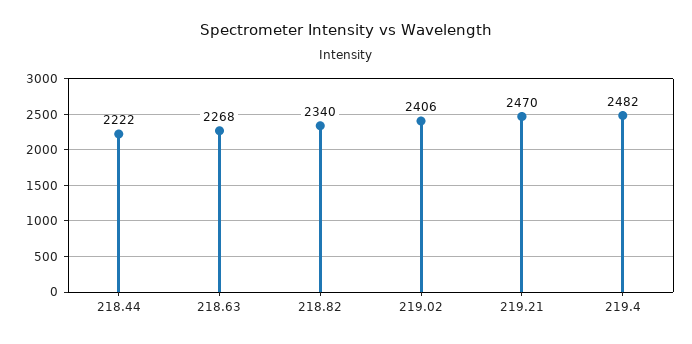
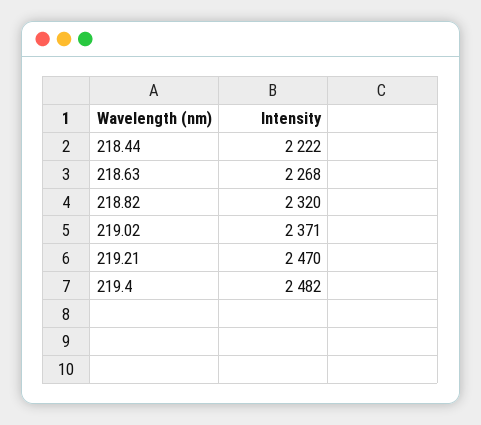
  {
    "218.44": 2222,
    "218.63": 2268,
-   "218.82": 2340,
+   "218.82": 2320,
-   "219.02": 2406,
+   "219.02": 2371,
    "219.21": 2470,
    "219.4": 2482
  }

